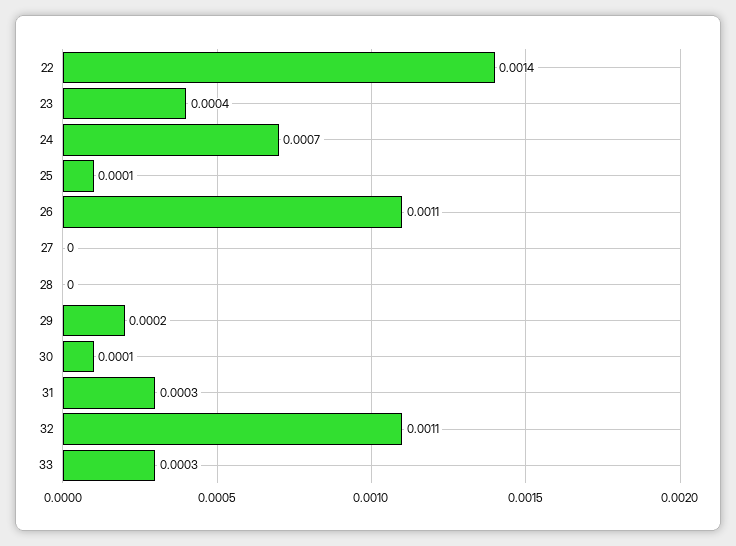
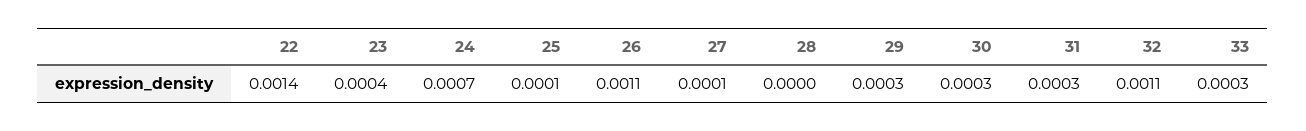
  {
    "22": 0.0014,
    "23": 0.0004,
    "24": 0.0007,
    "25": 0.0001,
    "26": 0.0011,
-   "27": 0,
+   "27": 0.0001,
    "28": 0,
-   "29": 0.0002,
+   "29": 0.0003,
-   "30": 0.0001,
+   "30": 0.0003,
    "31": 0.0003,
    "32": 0.0011,
    "33": 0.0003
  }

